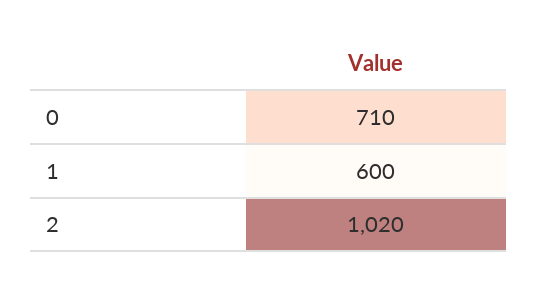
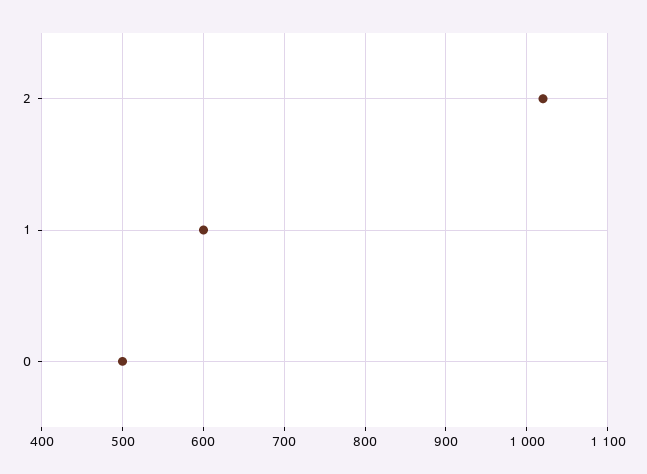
  {
-   "0": 710,
+   "0": 500,
    "1": 600,
    "2": 1020
  }

